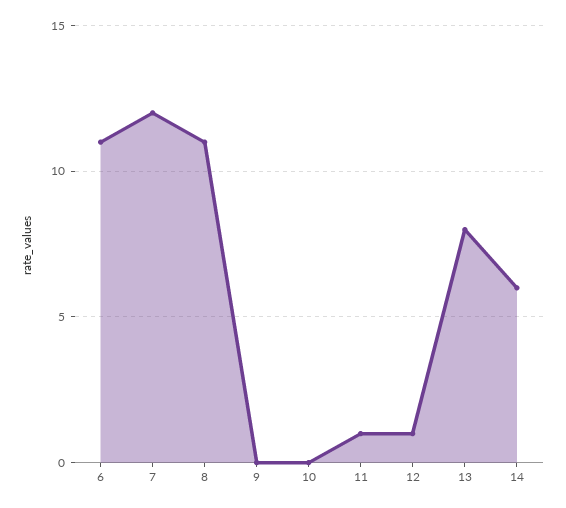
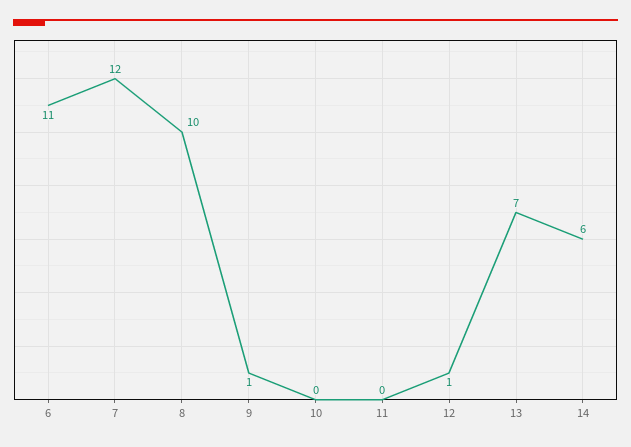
  {
    "6": 11,
    "7": 12,
-   "8": 11,
+   "8": 10,
-   "9": 0,
+   "9": 1,
    "10": 0,
-   "11": 1,
+   "11": 0,
    "12": 1,
-   "13": 8,
+   "13": 7,
    "14": 6
  }

